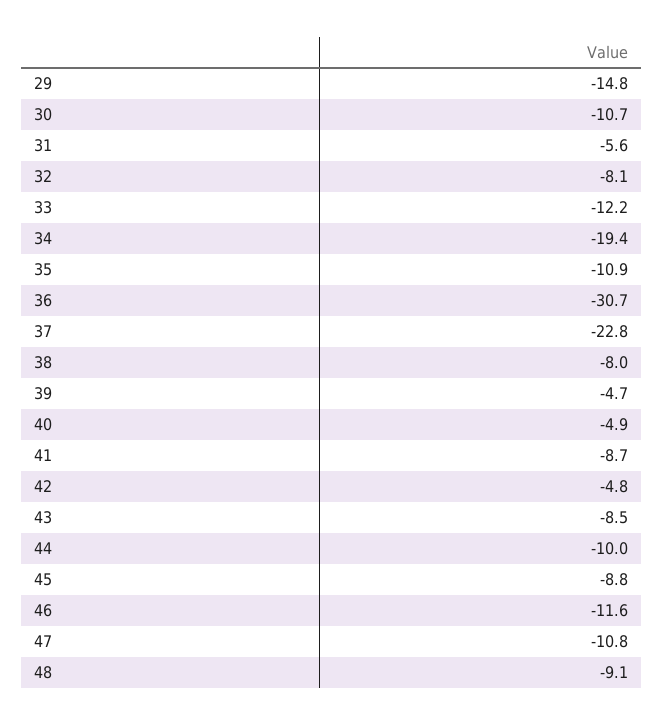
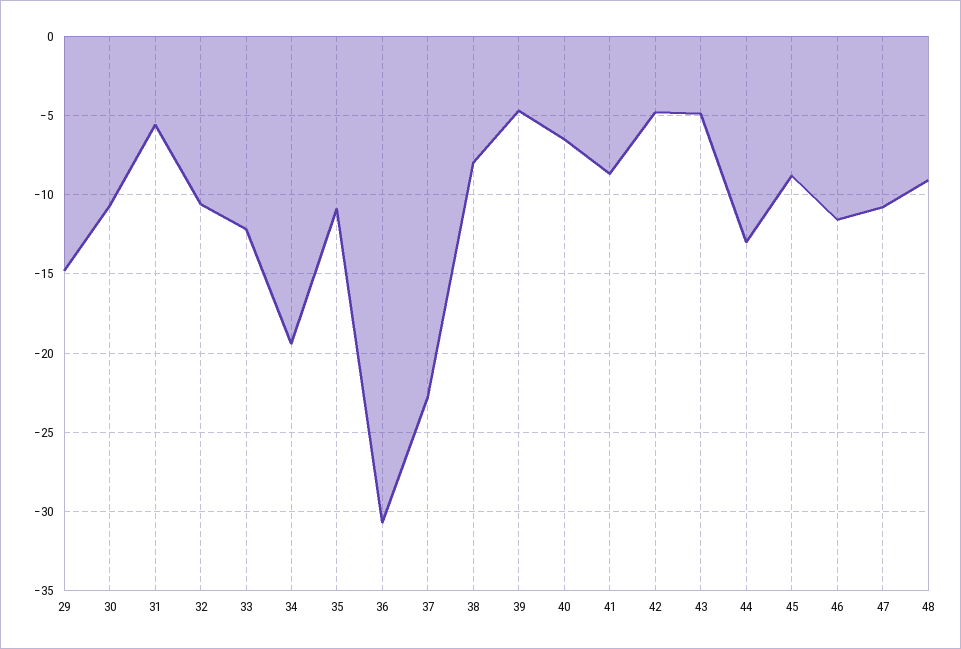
  {
    "29": -14.8,
    "30": -10.7,
    "31": -5.6,
-   "32": -8.1,
+   "32": -10.5,
    "33": -12.2,
    "34": -19.4,
    "35": -10.9,
    "36": -30.7,
    "37": -22.8,
    "38": -8,
    "39": -4.7,
-   "40": -4.9,
+   "40": -6.5,
    "41": -8.7,
    "42": -4.8,
-   "43": -8.5,
+   "43": -5,
-   "44": -10,
+   "44": -13,
    "45": -8.8,
    "46": -11.6,
    "47": -10.8,
    "48": -9.1
  }

